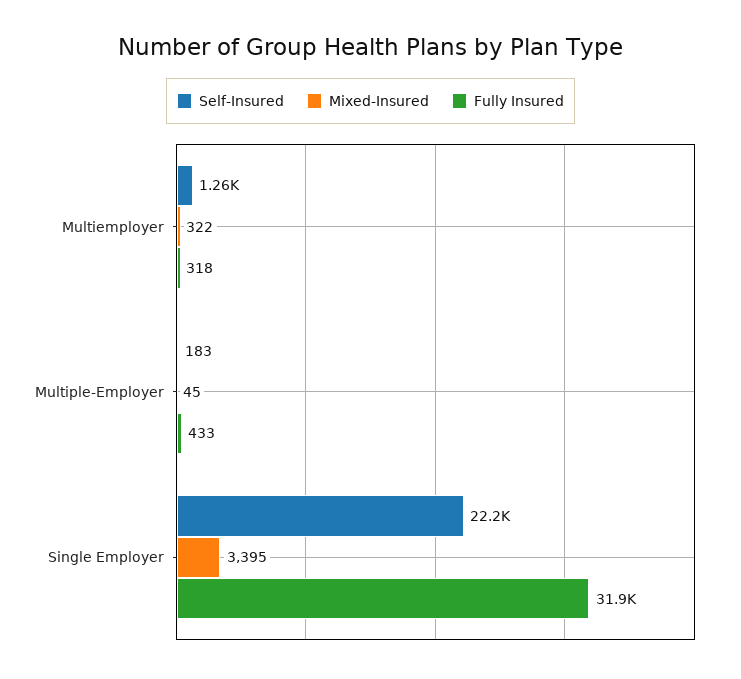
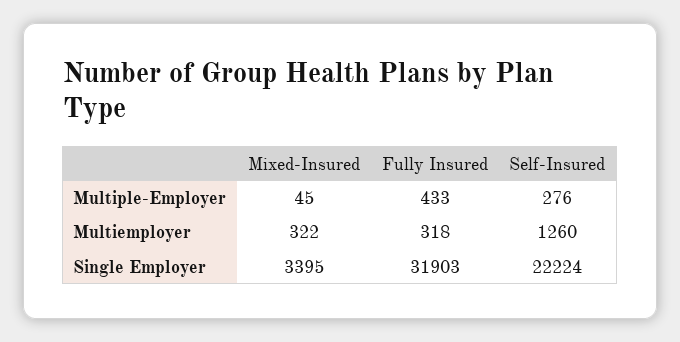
  {
    "Self-Insured": {
      "Multiemployer": 1260,
-     "Multiple-Employer": 183,
+     "Multiple-Employer": 276,
      "Single Employer": 22224
    },
    "Mixed-Insured": {
      "Multiemployer": 322,
      "Multiple-Employer": 45,
      "Single Employer": 3395
    },
    "Fully Insured": {
      "Multiemployer": 318,
      "Multiple-Employer": 433,
      "Single Employer": 31903
    }
  }

